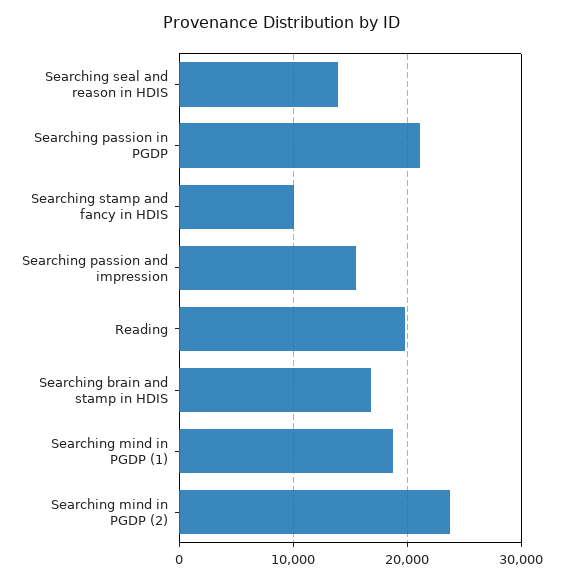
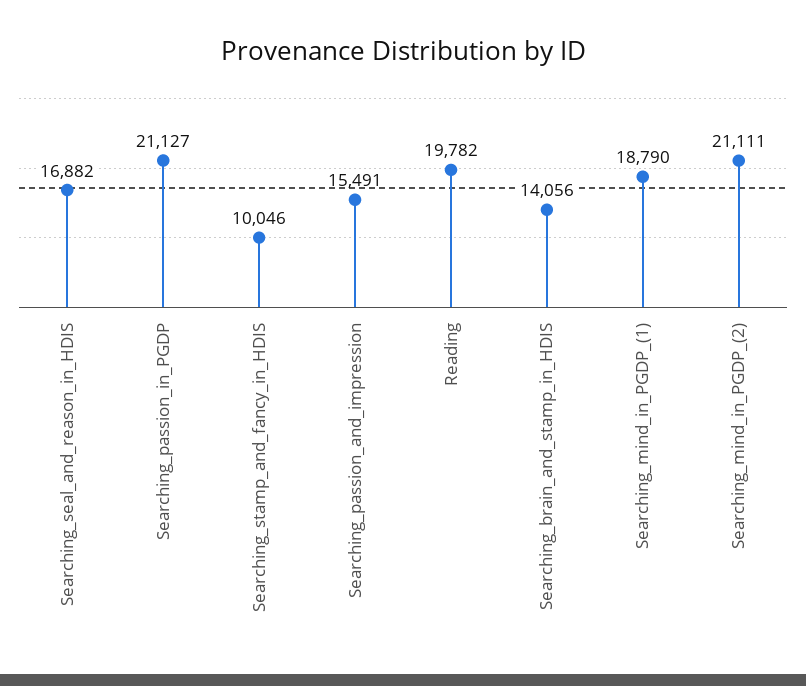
  {
-   "Searching seal and reason in HDIS": 14000,
+   "Searching seal and reason in HDIS": 16882,
    "Searching passion in PGDP": 21127,
    "Searching stamp and fancy in HDIS": 10046,
    "Searching passion and impression": 15491,
    "Reading": 19782,
-   "Searching brain and stamp in HDIS": 17000,
+   "Searching brain and stamp in HDIS": 14056,
    "Searching mind in PGDP (1)": 18790,
-   "Searching mind in PGDP (2)": 24000
+   "Searching mind in PGDP (2)": 21111
  }

